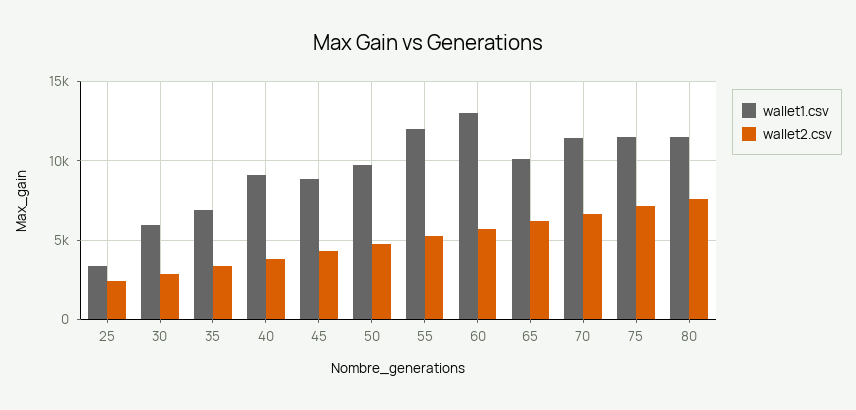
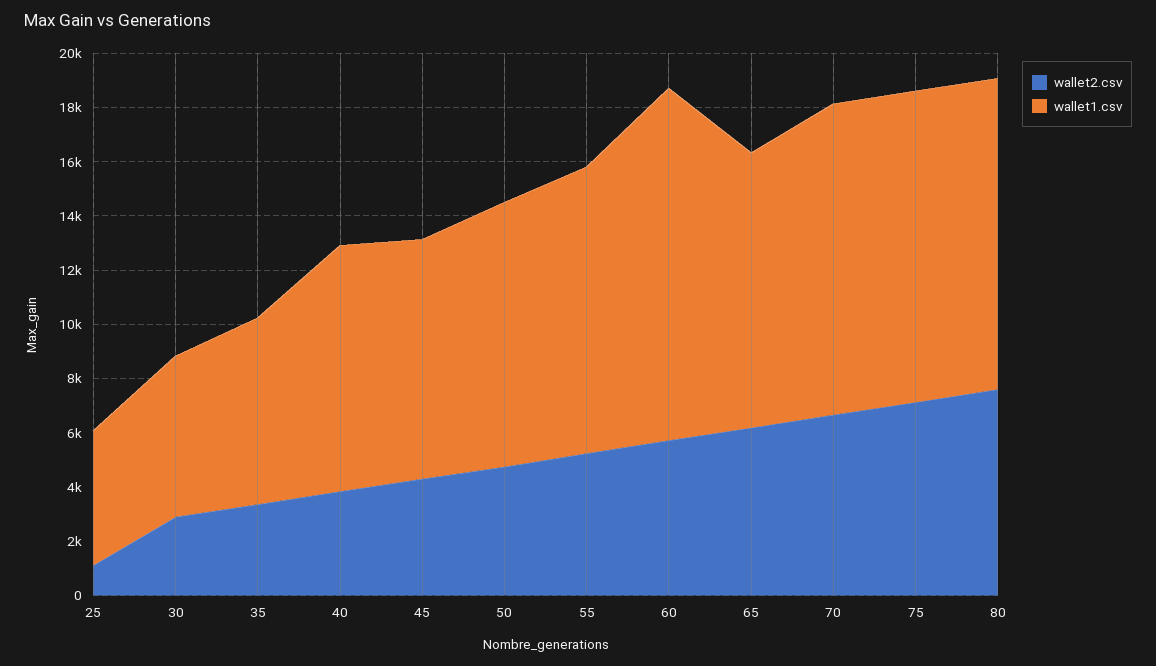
  {
    "wallet1.csv": {
-     "25": 3500,
+     "25": 5000,
      "30": 6000,
      "35": 7000,
      "40": 9000,
      "45": 9000,
      "50": 10000,
-     "55": 12000,
+     "55": 10500,
      "60": 13000,
      "65": 10000,
      "70": 11500,
      "75": 11500,
      "80": 11500
    },
    "wallet2.csv": {
-     "25": 2500,
+     "25": 1000,
      "30": 3000,
      "35": 3500,
      "40": 4000,
      "45": 4500,
      "50": 4500,
      "55": 5000,
      "60": 5500,
      "65": 6000,
      "70": 6500,
      "75": 7000,
      "80": 7500
    }
  }

